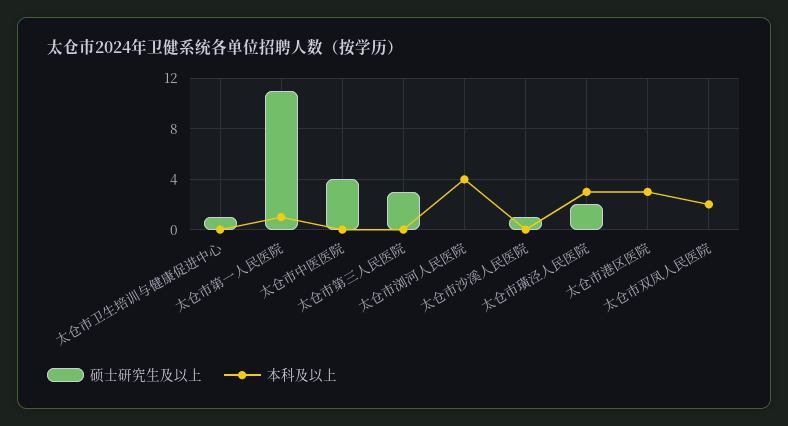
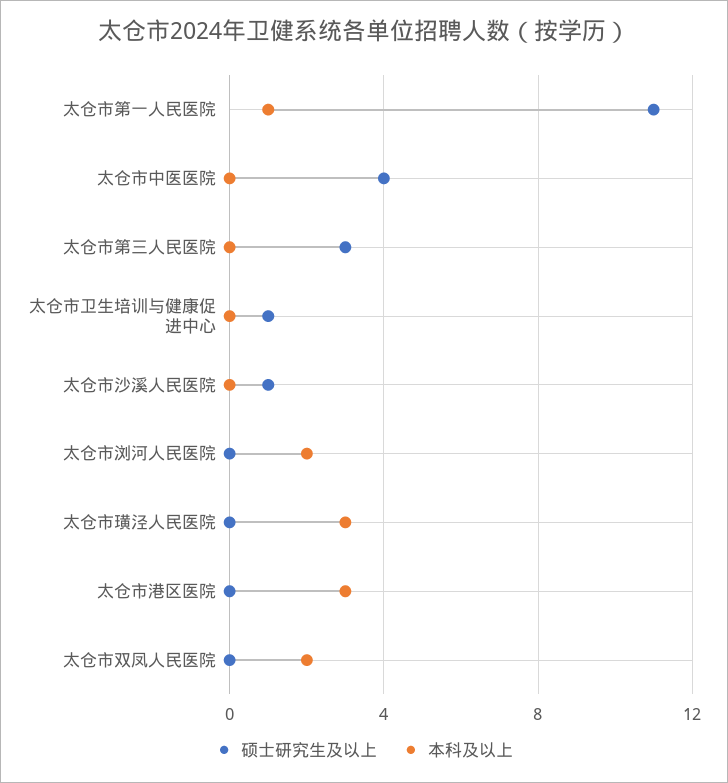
  {
    "硕士研究生及以上": {
      "太仓市卫生培训与健康促进中心": 1,
      "太仓市第一人民医院": 11,
      "太仓市中医医院": 4,
      "太仓市第三人民医院": 3,
      "太仓市浏河人民医院": 0,
      "太仓市沙溪人民医院": 1,
-     "太仓市璜泾人民医院": 2,
+     "太仓市璜泾人民医院": 0,
      "太仓市港区医院": 0,
      "太仓市双凤人民医院": 0
    },
    "本科及以上": {
      "太仓市卫生培训与健康促进中心": 0,
      "太仓市第一人民医院": 1,
      "太仓市中医医院": 0,
      "太仓市第三人民医院": 0,
-     "太仓市浏河人民医院": 4,
+     "太仓市浏河人民医院": 2,
      "太仓市沙溪人民医院": 0,
      "太仓市璜泾人民医院": 3,
      "太仓市港区医院": 3,
      "太仓市双凤人民医院": 2
    }
  }

